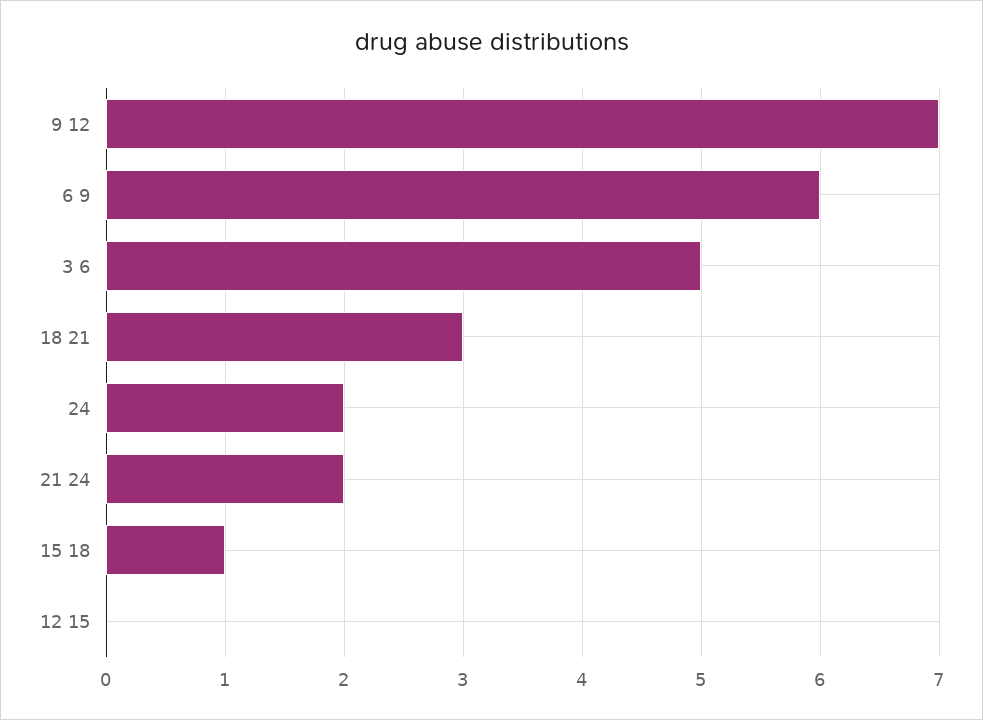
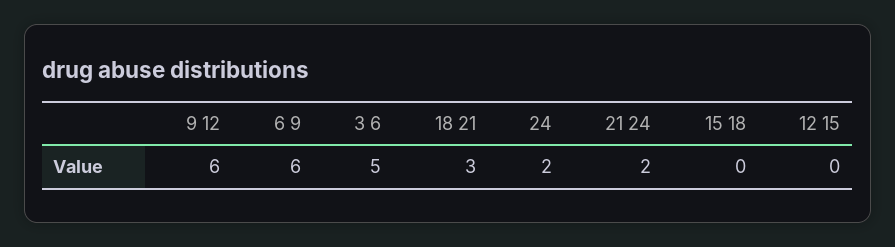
  {
-   "9 12": 7,
+   "9 12": 6,
    "6 9": 6,
    "3 6": 5,
    "18 21": 3,
    "24": 2,
    "21 24": 2,
-   "15 18": 1,
+   "15 18": 0,
    "12 15": 0
  }

